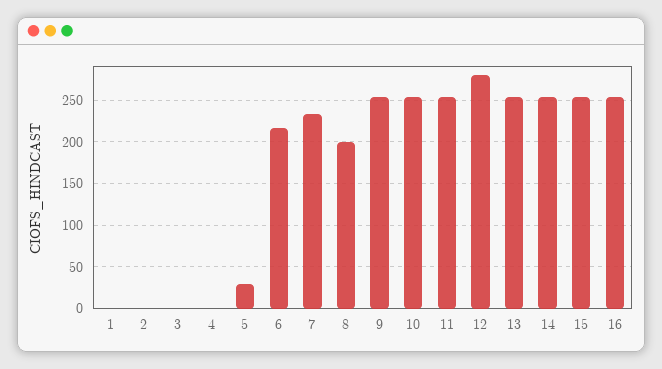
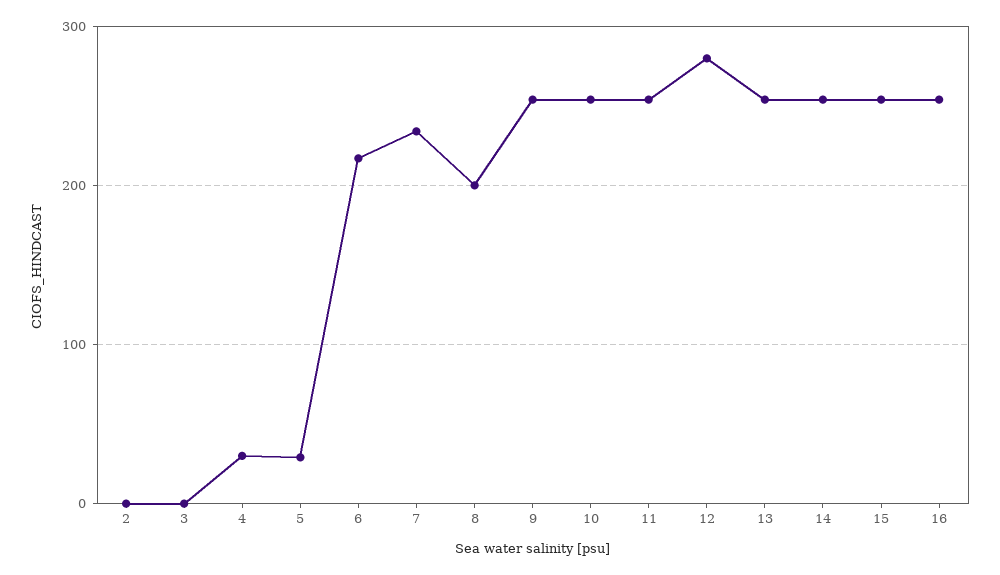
  {
-   "1": 0,
    "2": 0,
    "3": 0,
-   "4": 0,
+   "4": 30,
    "5": 30,
    "6": 220,
    "7": 230,
    "8": 200,
    "9": 250,
    "10": 250,
    "11": 250,
    "12": 280,
    "13": 250,
    "14": 250,
    "15": 250,
    "16": 250
  }

